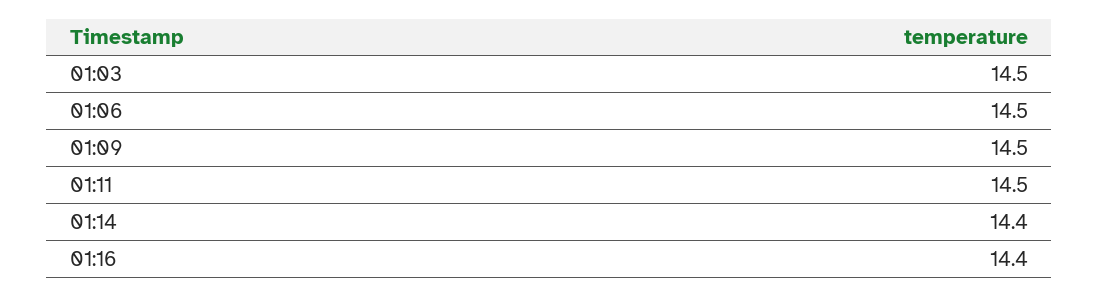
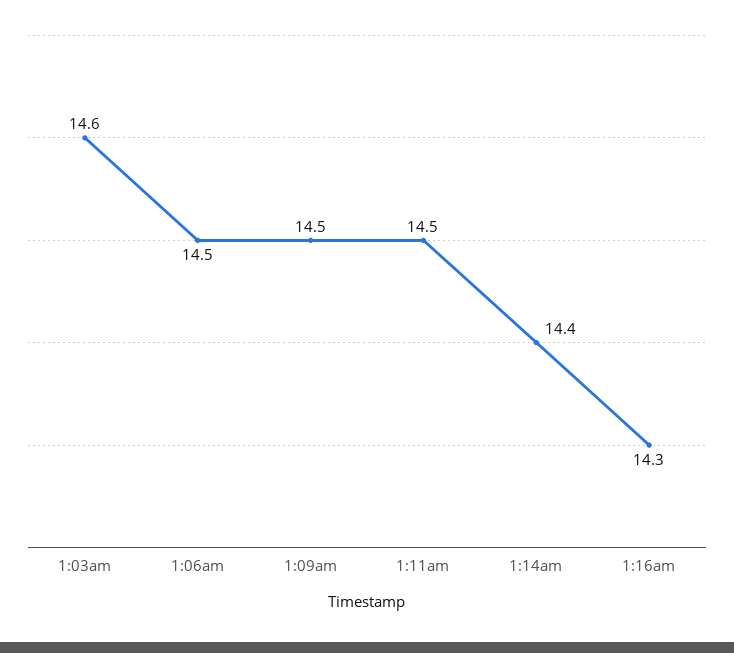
  {
-   "01:03": 14.5,
+   "01:03": 14.6,
    "01:06": 14.5,
    "01:09": 14.5,
    "01:11": 14.5,
    "01:14": 14.4,
-   "01:16": 14.4
+   "01:16": 14.3
  }

